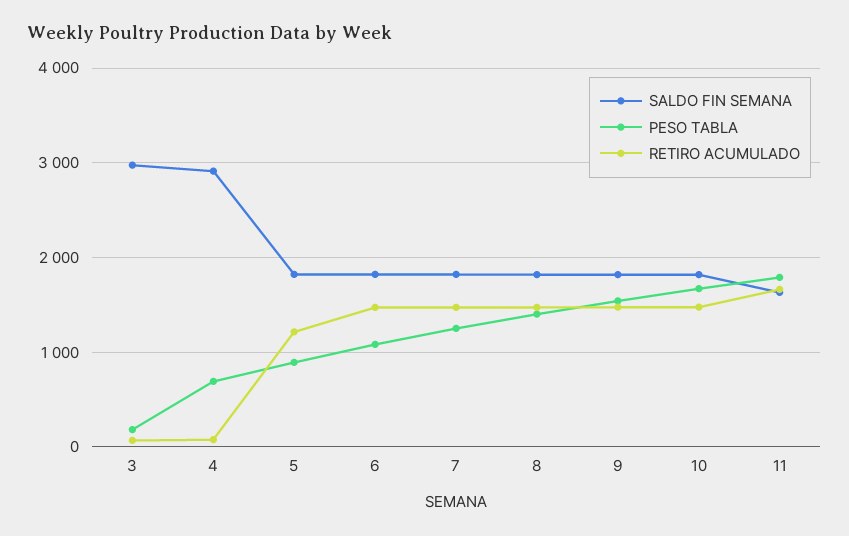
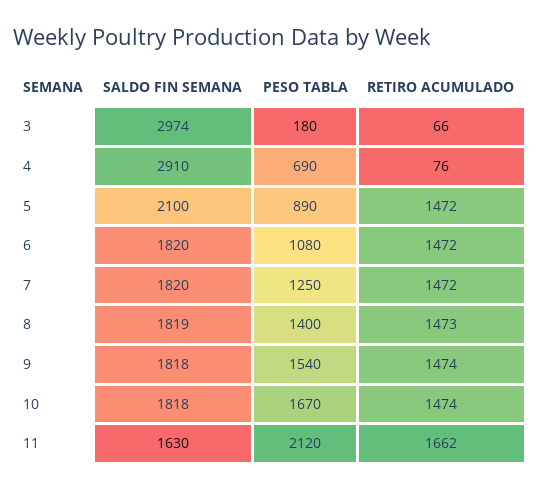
  {
    "SALDO FIN SEMANA": {
      "3": 2974,
      "4": 2910,
-     "5": 1800,
+     "5": 2100,
      "6": 1820,
      "7": 1820,
      "8": 1819,
      "9": 1818,
      "10": 1818,
      "11": 1630
    },
    "PESO TABLA": {
      "3": 180,
      "4": 690,
      "5": 890,
      "6": 1080,
      "7": 1250,
      "8": 1400,
      "9": 1540,
      "10": 1670,
-     "11": 1800
+     "11": 2120
    },
    "RETIRO ACUMULADO": {
      "3": 66,
      "4": 76,
-     "5": 1200,
+     "5": 1472,
      "6": 1472,
      "7": 1472,
      "8": 1473,
      "9": 1474,
      "10": 1474,
      "11": 1662
    }
  }

